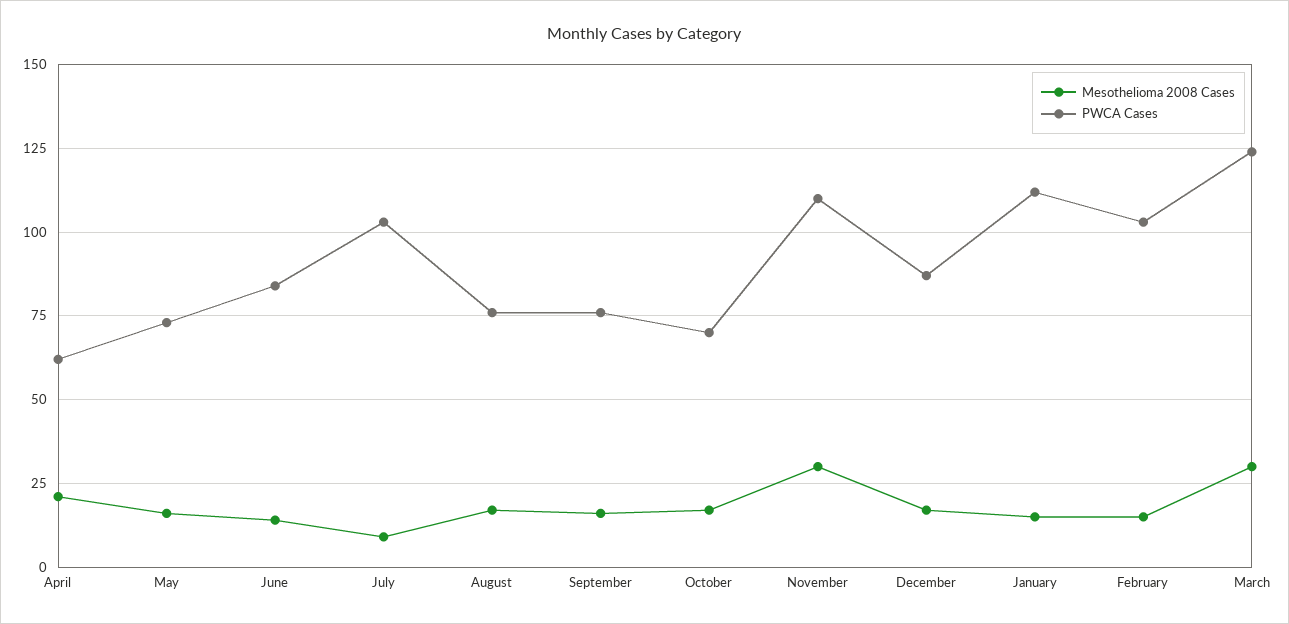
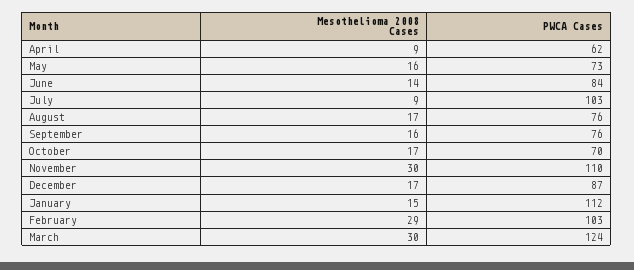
  {
    "Mesothelioma 2008 Cases": {
-     "April": 20,
+     "April": 9,
      "May": 16,
      "June": 14,
      "July": 9,
      "August": 17,
      "September": 16,
      "October": 17,
      "November": 30,
      "December": 17,
      "January": 15,
-     "February": 15,
+     "February": 29,
      "March": 30
    },
    "PWCA Cases": {
      "April": 62,
      "May": 73,
      "June": 84,
      "July": 103,
      "August": 76,
      "September": 76,
      "October": 70,
      "November": 110,
      "December": 87,
      "January": 112,
      "February": 103,
      "March": 124
    }
  }

